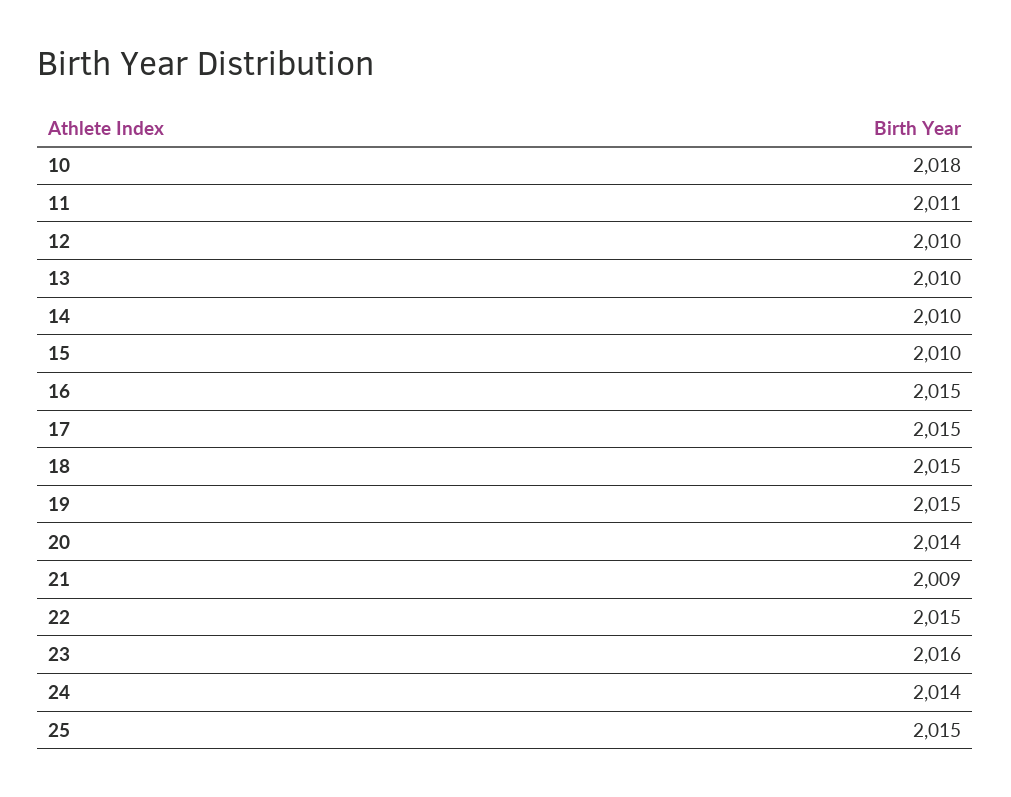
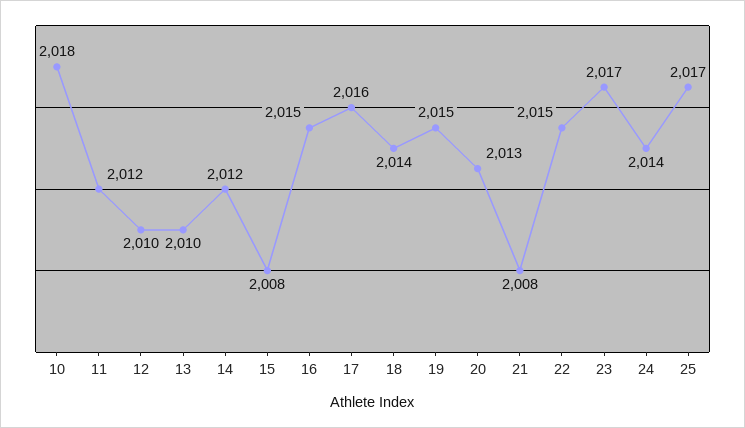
  {
    "10": 2018,
-   "11": 2011,
+   "11": 2012,
    "12": 2010,
    "13": 2010,
-   "14": 2010,
+   "14": 2012,
-   "15": 2010,
+   "15": 2008,
    "16": 2015,
-   "17": 2015,
+   "17": 2016,
-   "18": 2015,
+   "18": 2014,
    "19": 2015,
-   "20": 2014,
+   "20": 2013,
-   "21": 2009,
+   "21": 2008,
    "22": 2015,
-   "23": 2016,
+   "23": 2017,
    "24": 2014,
-   "25": 2015
+   "25": 2017
  }

